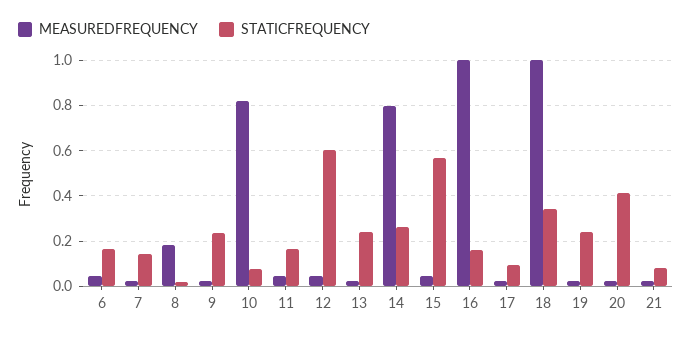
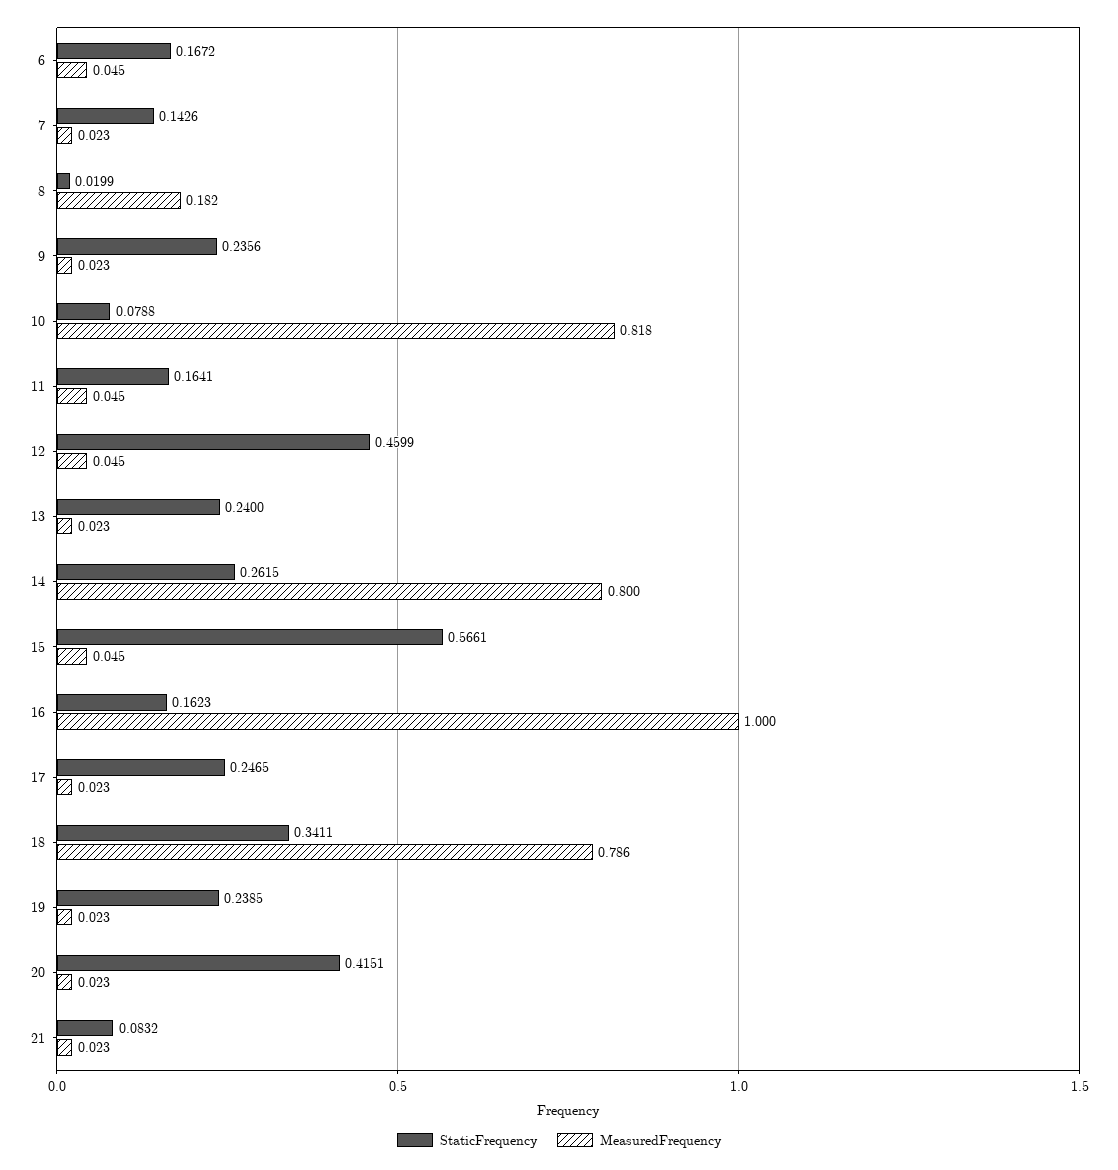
  {
    "MEASUREDFREQUENCY": {
      "6": 0.045,
      "7": 0.023,
      "8": 0.182,
      "9": 0.023,
      "10": 0.818,
      "11": 0.045,
      "12": 0.045,
      "13": 0.023,
      "14": 0.8,
      "15": 0.045,
      "16": 1,
      "17": 0.023,
-     "18": 1,
+     "18": 0.786,
      "19": 0.023,
      "20": 0.023,
      "21": 0.023
    },
    "STATICFREQUENCY": {
      "6": 0.1672,
      "7": 0.1426,
      "8": 0.0199,
      "9": 0.2356,
      "10": 0.0788,
      "11": 0.1641,
-     "12": 0.6,
+     "12": 0.4599,
      "13": 0.24,
      "14": 0.2615,
      "15": 0.5661,
      "16": 0.1623,
-     "17": 0.1,
+     "17": 0.2465,
      "18": 0.3411,
      "19": 0.2385,
      "20": 0.4151,
      "21": 0.0832
    }
  }

